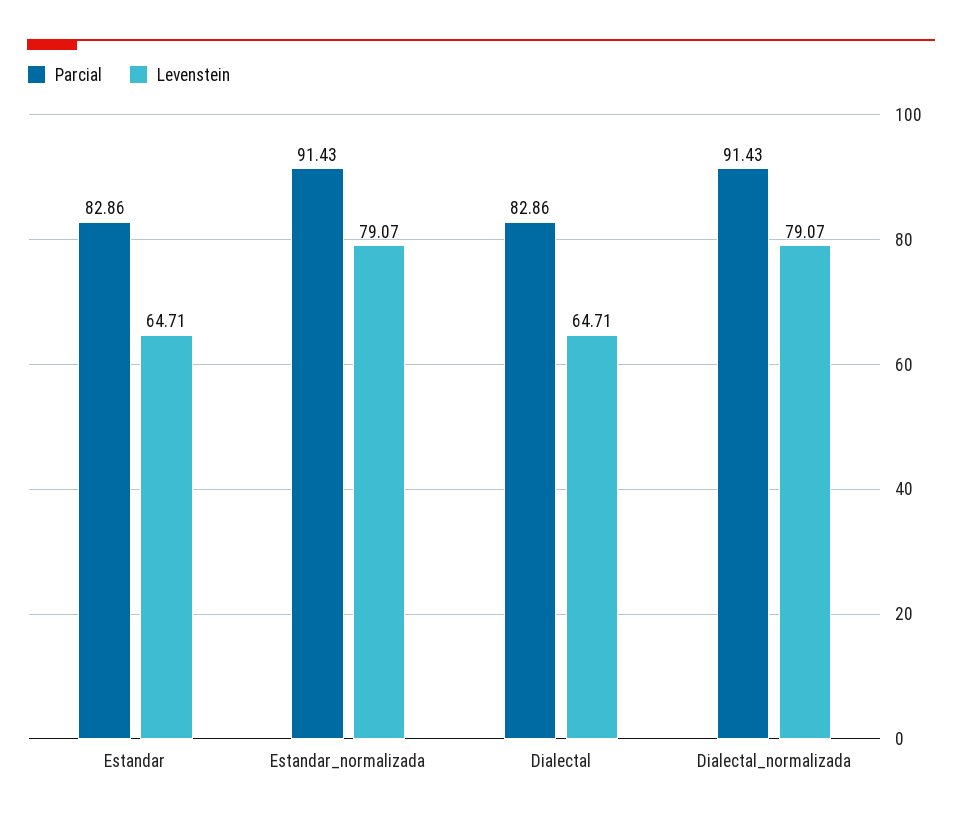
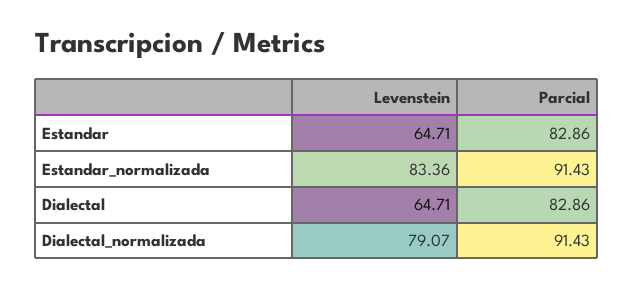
  {
    "Parcial": {
      "Estandar": 82.86,
      "Estandar_normalizada": 91.43,
      "Dialectal": 82.86,
      "Dialectal_normalizada": 91.43
    },
    "Levenstein": {
      "Estandar": 64.71,
-     "Estandar_normalizada": 79.07,
+     "Estandar_normalizada": 83.36,
      "Dialectal": 64.71,
      "Dialectal_normalizada": 79.07
    }
  }

